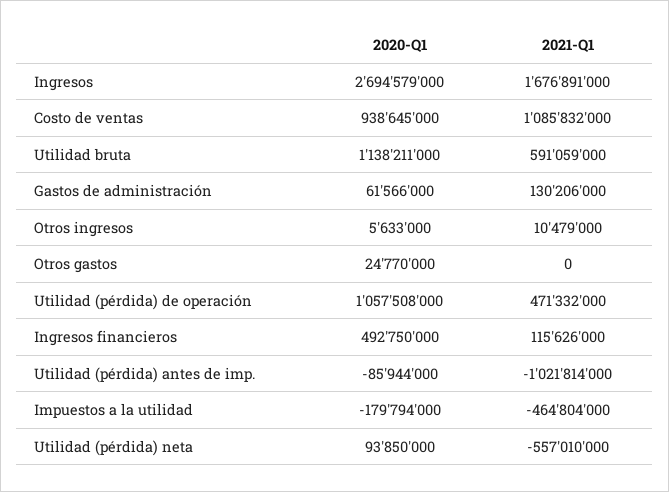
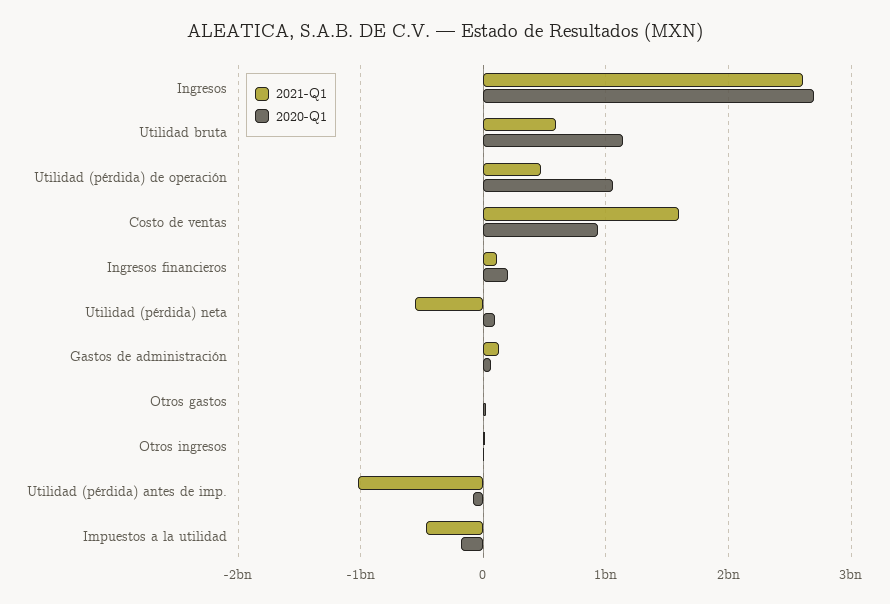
  {
    "2020-Q1": {
      "Ingresos": 2694579000,
      "Costo de ventas": 938645000,
      "Utilidad bruta": 1138211000,
      "Gastos de administración": 61566000,
      "Otros ingresos": 5633000,
      "Otros gastos": 24770000,
      "Utilidad (pérdida) de operación": 1057508000,
-     "Ingresos financieros": 492750000,
+     "Ingresos financieros": 200000000,
      "Utilidad (pérdida) antes de imp.": -85944000,
      "Impuestos a la utilidad": -179794000,
      "Utilidad (pérdida) neta": 93850000
    },
    "2021-Q1": {
-     "Ingresos": 1676891000,
+     "Ingresos": 2600000000,
-     "Costo de ventas": 1085832000,
+     "Costo de ventas": 1600000000,
      "Utilidad bruta": 591059000,
      "Gastos de administración": 130206000,
      "Otros ingresos": 10479000,
      "Otros gastos": 0,
      "Utilidad (pérdida) de operación": 471332000,
      "Ingresos financieros": 115626000,
      "Utilidad (pérdida) antes de imp.": -1021814000,
      "Impuestos a la utilidad": -464804000,
      "Utilidad (pérdida) neta": -557010000
    }
  }

